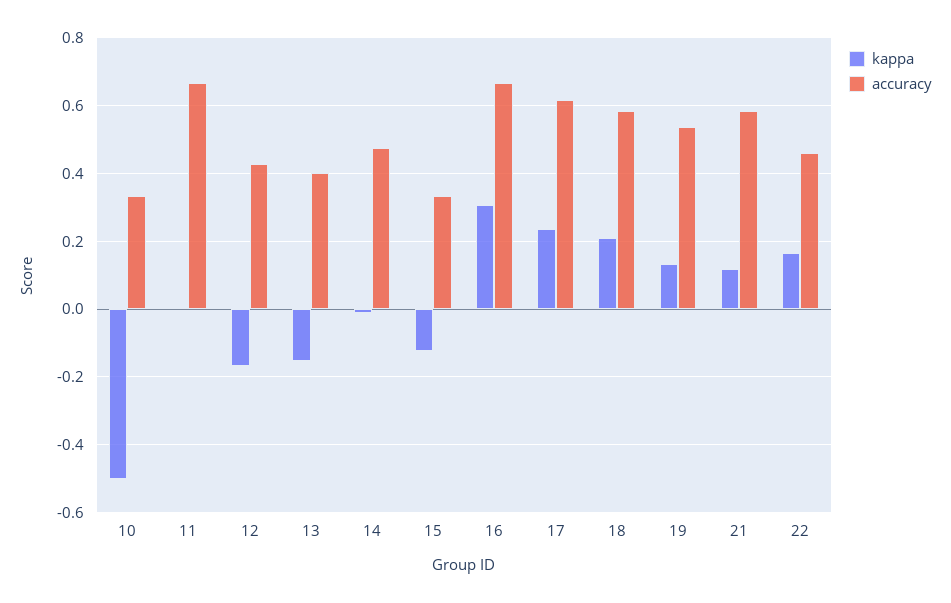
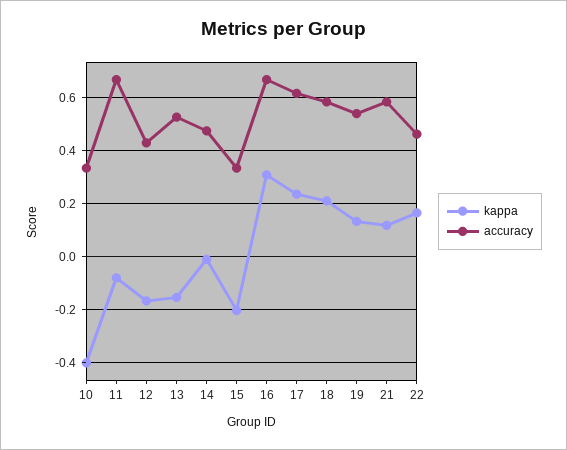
  {
    "kappa": {
-     "10": -0.5,
+     "10": -0.4,
-     "11": 0,
+     "11": -0.075,
      "12": -0.16,
      "13": -0.16,
      "14": -0.02,
-     "15": -0.12,
+     "15": -0.2,
      "16": 0.3,
      "17": 0.24,
      "18": 0.22,
      "19": 0.14,
      "21": 0.12,
      "22": 0.16
    },
    "accuracy": {
      "10": 0.34,
      "11": 0.66,
      "12": 0.42,
-     "13": 0.4,
+     "13": 0.525,
      "14": 0.48,
      "15": 0.34,
      "16": 0.66,
      "17": 0.62,
      "18": 0.58,
      "19": 0.54,
      "21": 0.58,
      "22": 0.46
    }
  }

